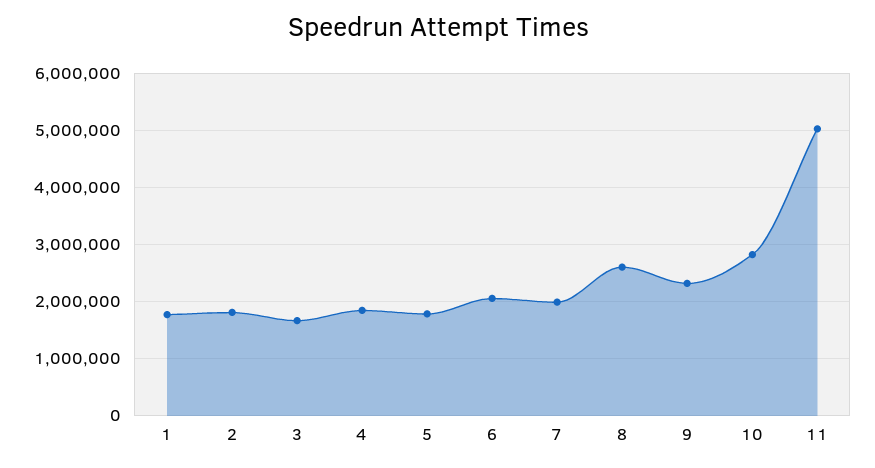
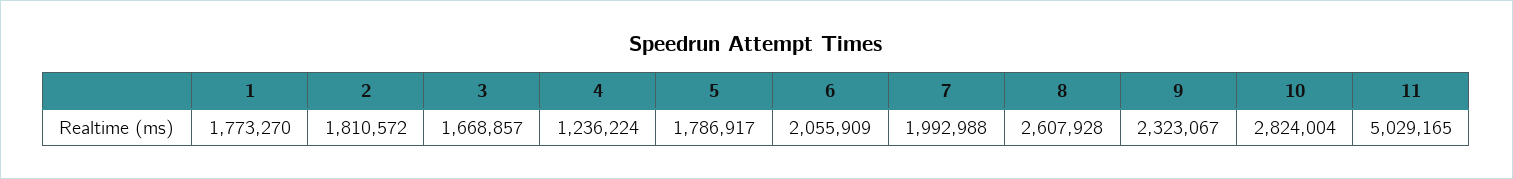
  {
    "1": 1773270,
    "2": 1810572,
    "3": 1668857,
-   "4": 1800000,
+   "4": 1236224,
    "5": 1786917,
    "6": 2055909,
    "7": 1992988,
    "8": 2607928,
    "9": 2323067,
    "10": 2824004,
    "11": 5029165
  }

